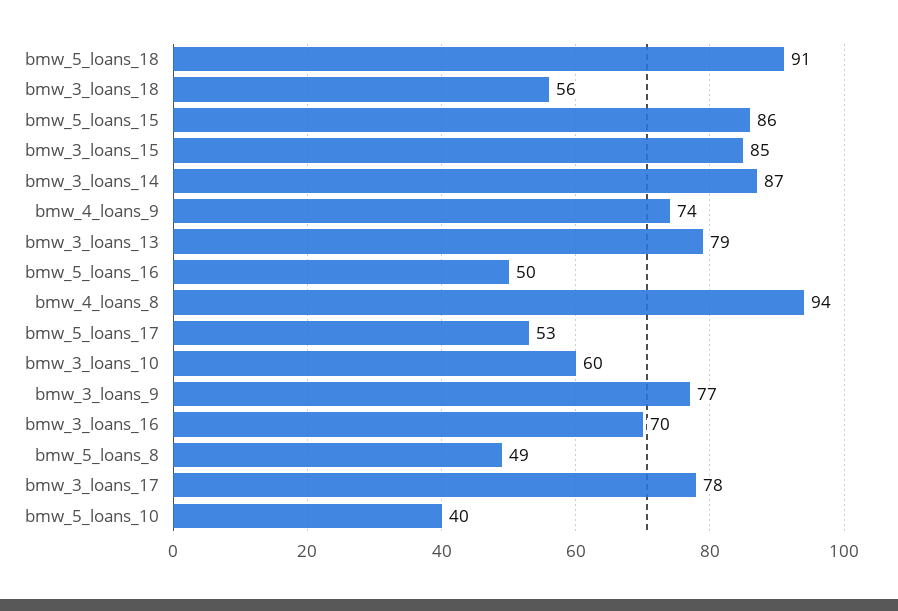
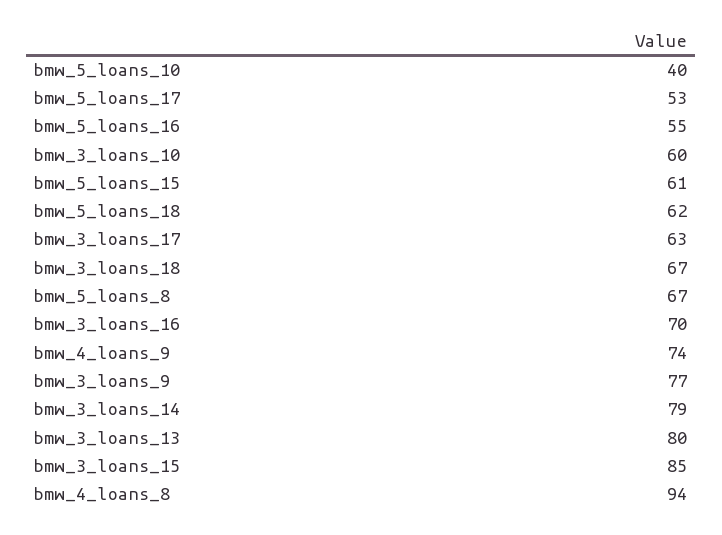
  {
-   "bmw_5_loans_18": 91,
+   "bmw_5_loans_18": 62,
-   "bmw_3_loans_18": 56,
+   "bmw_3_loans_18": 67,
-   "bmw_5_loans_15": 86,
+   "bmw_5_loans_15": 61,
    "bmw_3_loans_15": 85,
-   "bmw_3_loans_14": 87,
+   "bmw_3_loans_14": 79,
    "bmw_4_loans_9": 74,
-   "bmw_3_loans_13": 79,
+   "bmw_3_loans_13": 80,
-   "bmw_5_loans_16": 50,
+   "bmw_5_loans_16": 55,
    "bmw_4_loans_8": 94,
    "bmw_5_loans_17": 53,
    "bmw_3_loans_10": 60,
    "bmw_3_loans_9": 77,
    "bmw_3_loans_16": 70,
-   "bmw_5_loans_8": 49,
+   "bmw_5_loans_8": 67,
-   "bmw_3_loans_17": 78,
+   "bmw_3_loans_17": 63,
    "bmw_5_loans_10": 40
  }

